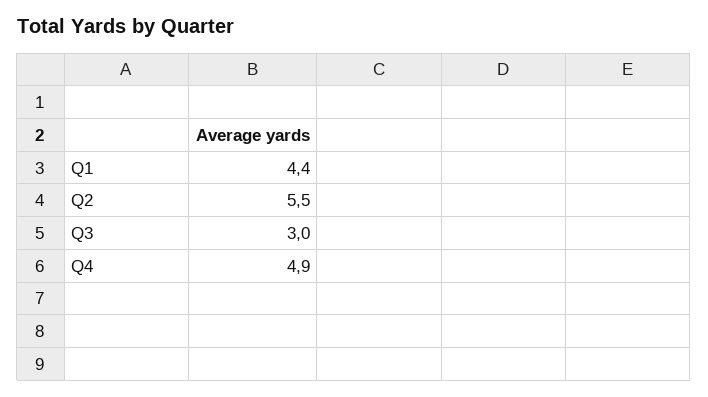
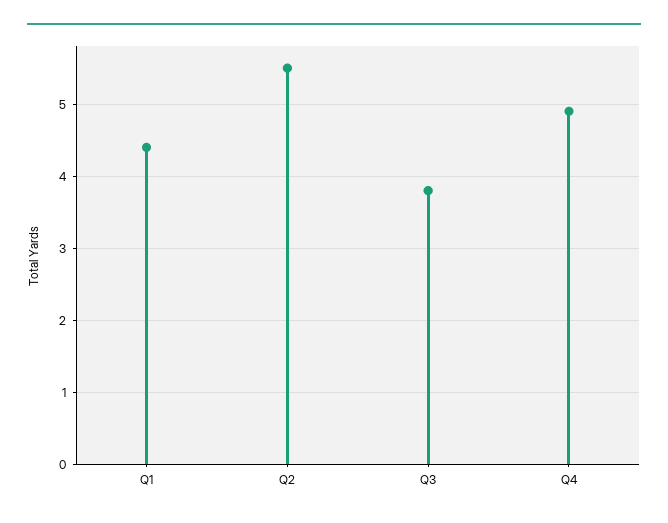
  {
    "Q1": 4.4,
    "Q2": 5.5,
-   "Q3": 3,
+   "Q3": 3.8,
    "Q4": 4.9
  }

